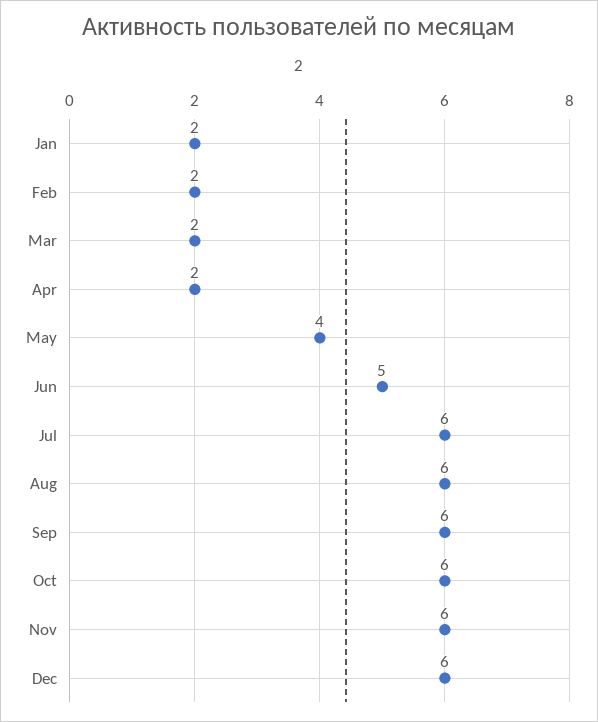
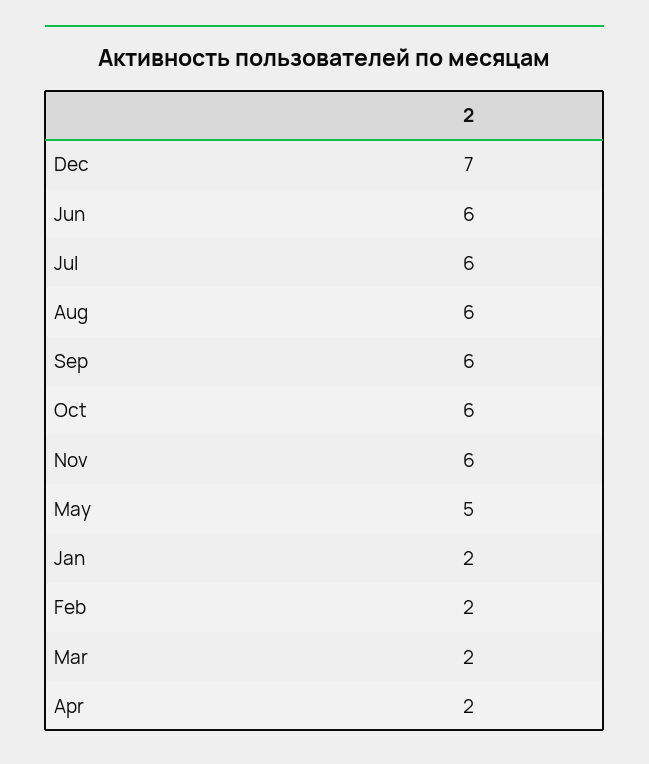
  {
    "Jan": 2,
    "Feb": 2,
    "Mar": 2,
    "Apr": 2,
-   "May": 4,
+   "May": 5,
-   "Jun": 5,
+   "Jun": 6,
    "Jul": 6,
    "Aug": 6,
    "Sep": 6,
    "Oct": 6,
    "Nov": 6,
-   "Dec": 6
+   "Dec": 7
  }

